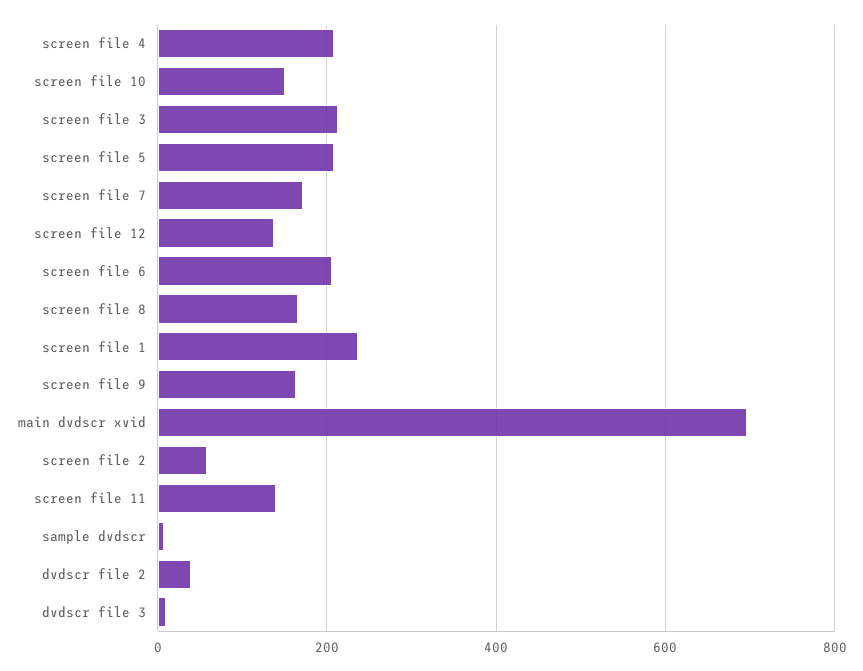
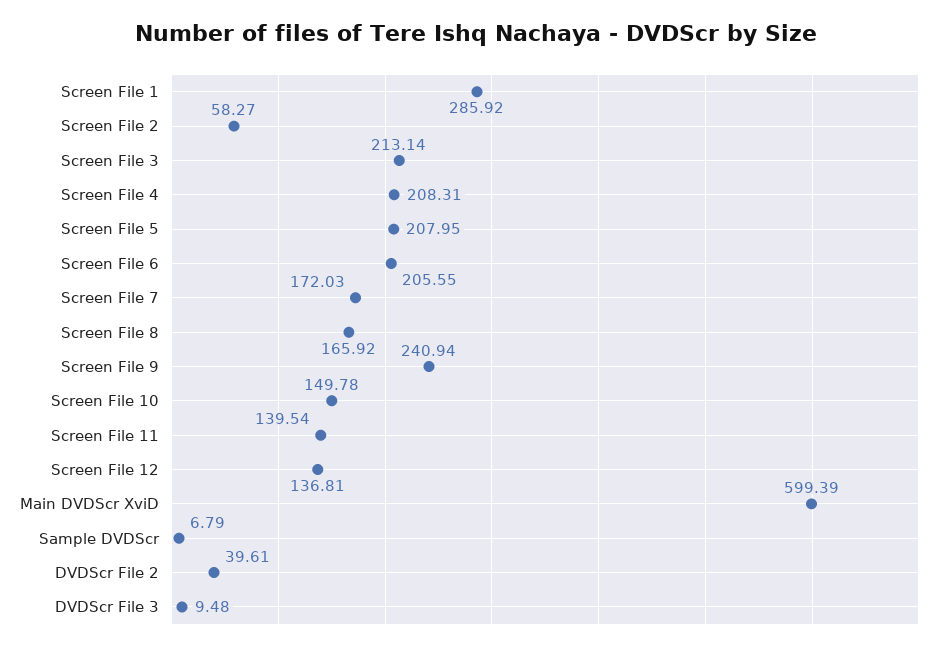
  {
    "screen file 4": 208.31,
    "screen file 10": 149.78,
    "screen file 3": 213.14,
    "screen file 5": 207.95,
    "screen file 7": 172.03,
    "screen file 12": 136.81,
    "screen file 6": 205.55,
    "screen file 8": 165.92,
-   "screen file 1": 240,
+   "screen file 1": 285.92,
-   "screen file 9": 160,
+   "screen file 9": 240.94,
-   "main dvdscr xvid": 700,
+   "main dvdscr xvid": 599.39,
    "screen file 2": 58.27,
    "screen file 11": 139.54,
    "sample dvdscr": 6.79,
    "dvdscr file 2": 39.61,
    "dvdscr file 3": 9.48
  }

